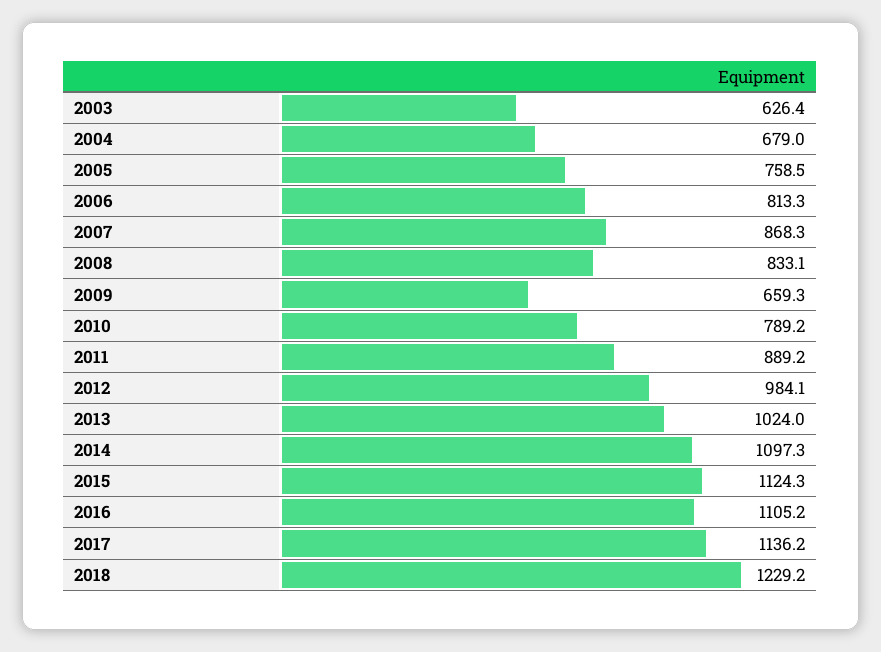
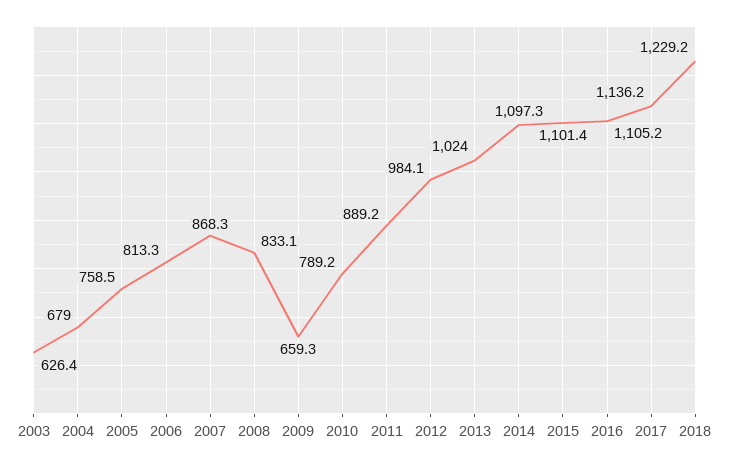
  {
    "2003": 626.4,
    "2004": 679,
    "2005": 758.5,
    "2006": 813.3,
    "2007": 868.3,
    "2008": 833.1,
    "2009": 659.3,
    "2010": 789.2,
    "2011": 889.2,
    "2012": 984.1,
    "2013": 1024,
    "2014": 1097.3,
-   "2015": 1124.3,
+   "2015": 1101.4,
    "2016": 1105.2,
    "2017": 1136.2,
    "2018": 1229.2
  }

